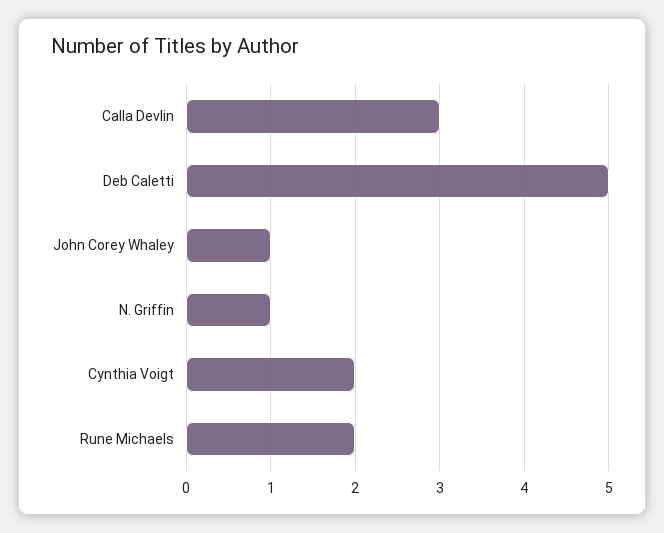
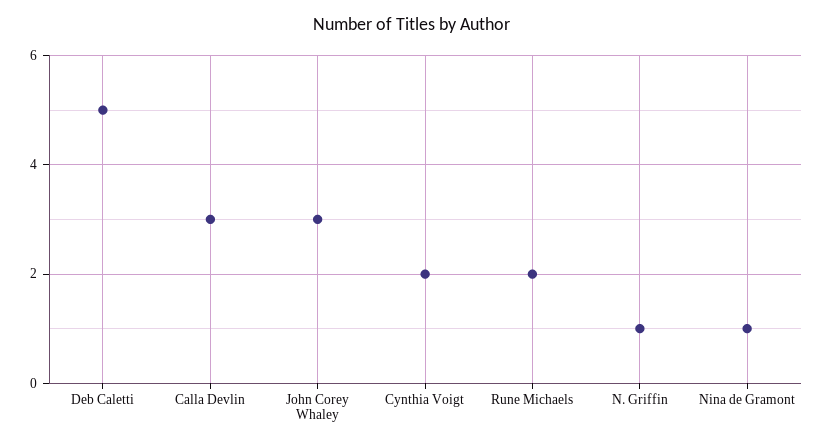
  {
    "Calla Devlin": 3,
    "Deb Caletti": 5,
-   "John Corey Whaley": 1,
+   "John Corey Whaley": 3,
    "N. Griffin": 1,
    "Cynthia Voigt": 2,
-   "Rune Michaels": 2
+   "Rune Michaels": 2,
+   "Nina de Gramont": 1
  }

